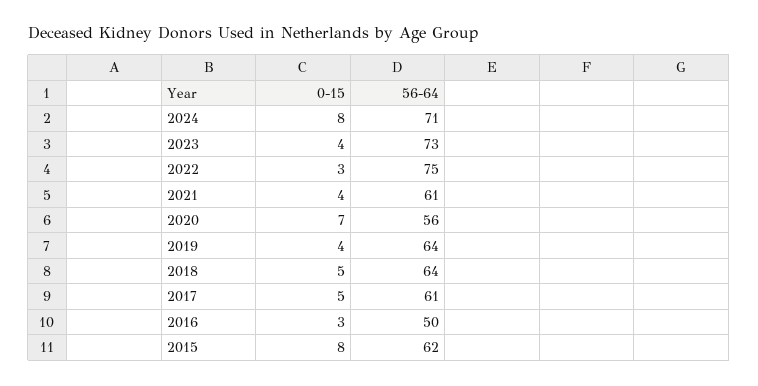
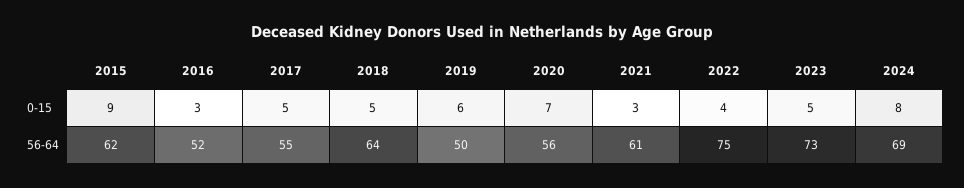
  {
    "0-15": {
      "2024": 8,
-     "2023": 4,
+     "2023": 5,
-     "2022": 3,
+     "2022": 4,
-     "2021": 4,
+     "2021": 3,
      "2020": 7,
-     "2019": 4,
+     "2019": 6,
      "2018": 5,
      "2017": 5,
      "2016": 3,
-     "2015": 8
+     "2015": 9
    },
    "56-64": {
-     "2024": 71,
+     "2024": 69,
      "2023": 73,
      "2022": 75,
      "2021": 61,
      "2020": 56,
-     "2019": 64,
+     "2019": 50,
      "2018": 64,
-     "2017": 61,
+     "2017": 55,
-     "2016": 50,
+     "2016": 52,
      "2015": 62
    }
  }

